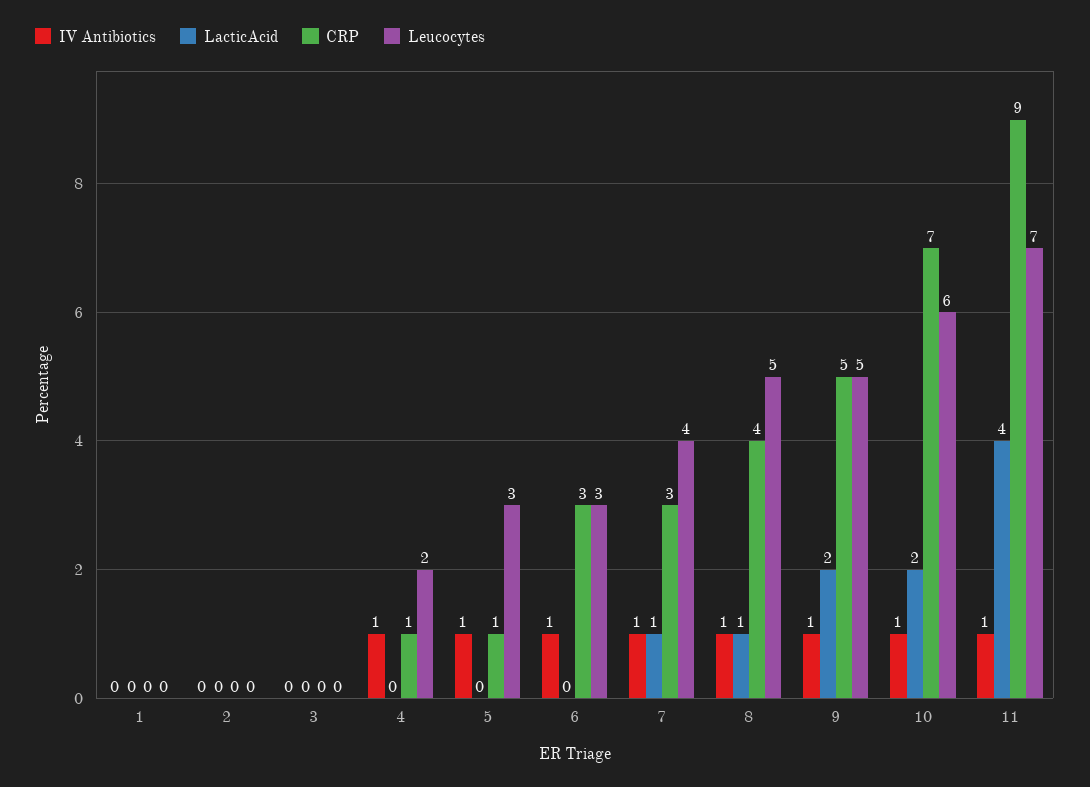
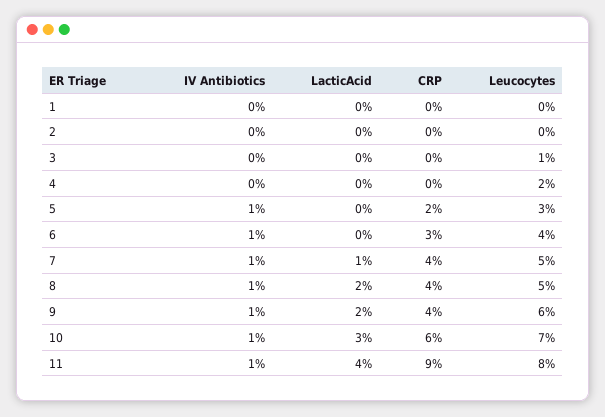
  {
    "IV Antibiotics": {
      "1": 0,
      "2": 0,
      "3": 0,
-     "4": 1,
+     "4": 0,
      "5": 1,
      "6": 1,
      "7": 1,
      "8": 1,
      "9": 1,
      "10": 1,
      "11": 1
    },
    "LacticAcid": {
      "1": 0,
      "2": 0,
      "3": 0,
      "4": 0,
      "5": 0,
      "6": 0,
      "7": 1,
-     "8": 1,
+     "8": 2,
      "9": 2,
-     "10": 2,
+     "10": 3,
      "11": 4
    },
    "CRP": {
      "1": 0,
      "2": 0,
      "3": 0,
-     "4": 1,
+     "4": 0,
-     "5": 1,
+     "5": 2,
      "6": 3,
-     "7": 3,
+     "7": 4,
      "8": 4,
-     "9": 5,
+     "9": 4,
-     "10": 7,
+     "10": 6,
      "11": 9
    },
    "Leucocytes": {
      "1": 0,
      "2": 0,
-     "3": 0,
+     "3": 1,
      "4": 2,
      "5": 3,
-     "6": 3,
+     "6": 4,
-     "7": 4,
+     "7": 5,
      "8": 5,
-     "9": 5,
+     "9": 6,
-     "10": 6,
+     "10": 7,
-     "11": 7
+     "11": 8
    }
  }

